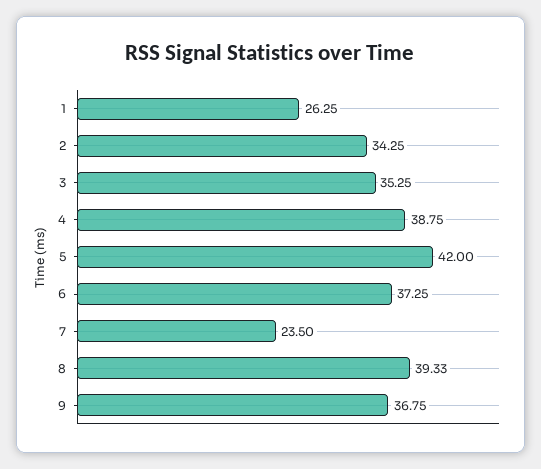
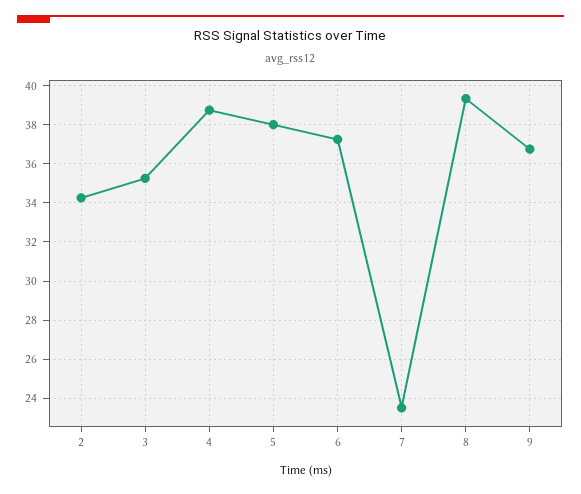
  {
-   "1": 26.25,
    "2": 34.25,
    "3": 35.25,
    "4": 38.75,
-   "5": 42,
+   "5": 38,
    "6": 37.25,
    "7": 23.5,
    "8": 39.33,
    "9": 36.75
  }

